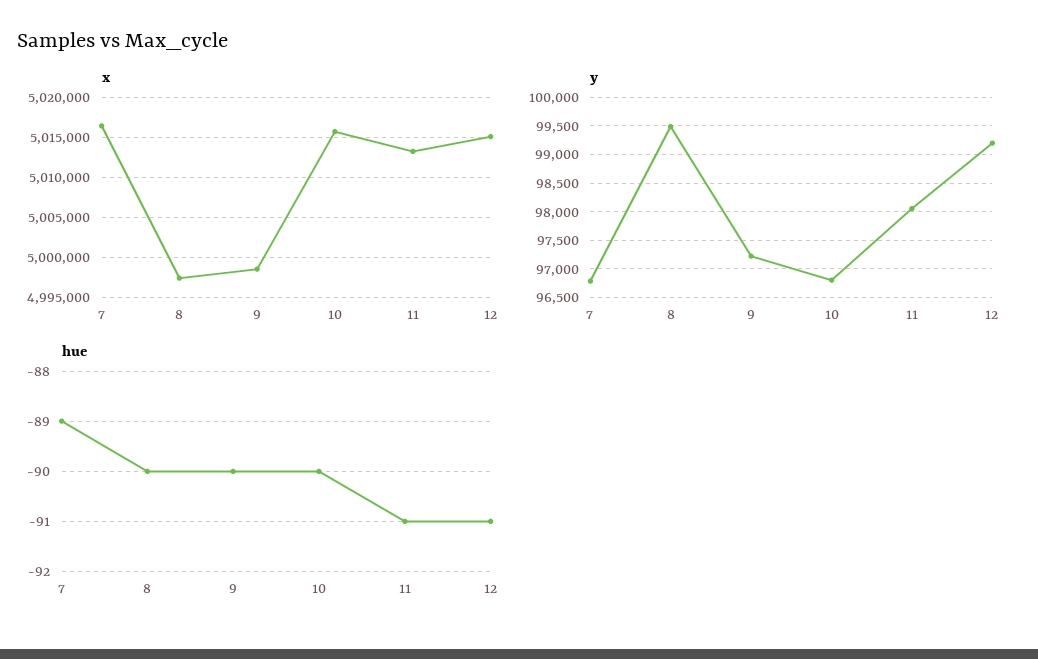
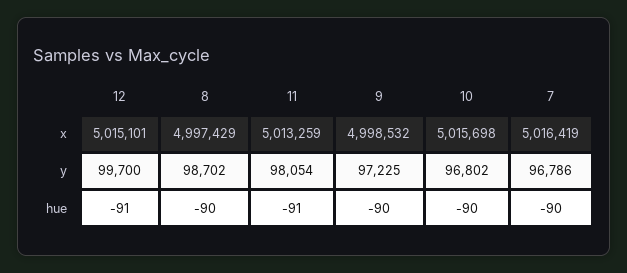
  {
    "x": {
      "7": 5016419,
      "8": 4997429,
      "9": 4998532,
      "10": 5015698,
      "11": 5013259,
      "12": 5015101
    },
    "y": {
      "7": 96786,
-     "8": 99500,
+     "8": 98702,
      "9": 97225,
      "10": 96802,
      "11": 98054,
-     "12": 99250
+     "12": 99700
    },
    "hue": {
-     "7": -89,
+     "7": -90,
      "8": -90,
      "9": -90,
      "10": -90,
      "11": -91,
      "12": -91
    }
  }

